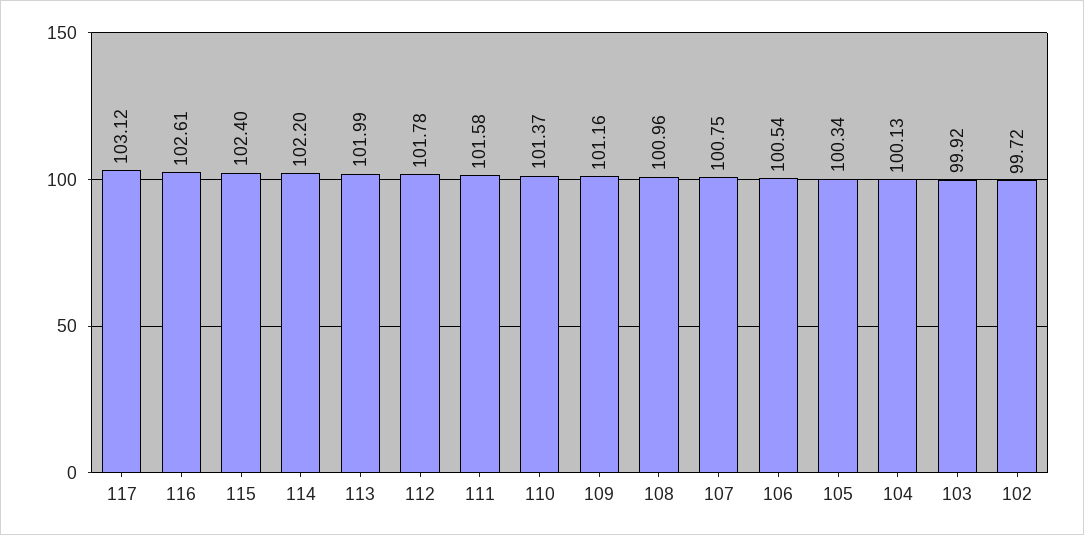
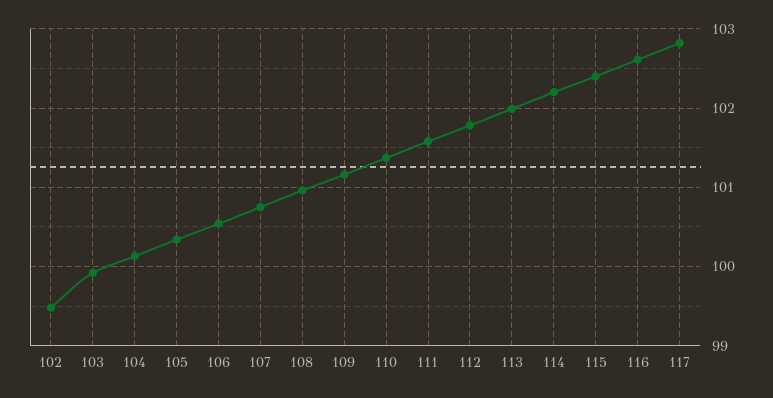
  {
-   "117": 103.12,
+   "117": 102.8,
    "116": 102.61,
    "115": 102.4,
    "114": 102.2,
    "113": 101.99,
    "112": 101.78,
    "111": 101.58,
    "110": 101.37,
    "109": 101.16,
    "108": 100.96,
    "107": 100.75,
    "106": 100.54,
    "105": 100.34,
    "104": 100.13,
    "103": 99.92,
-   "102": 99.72
+   "102": 99.5
  }

